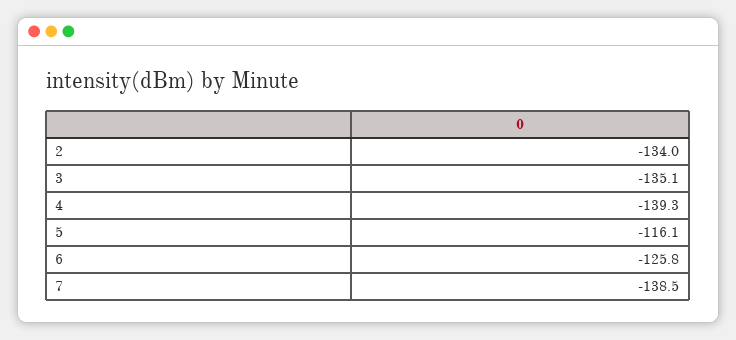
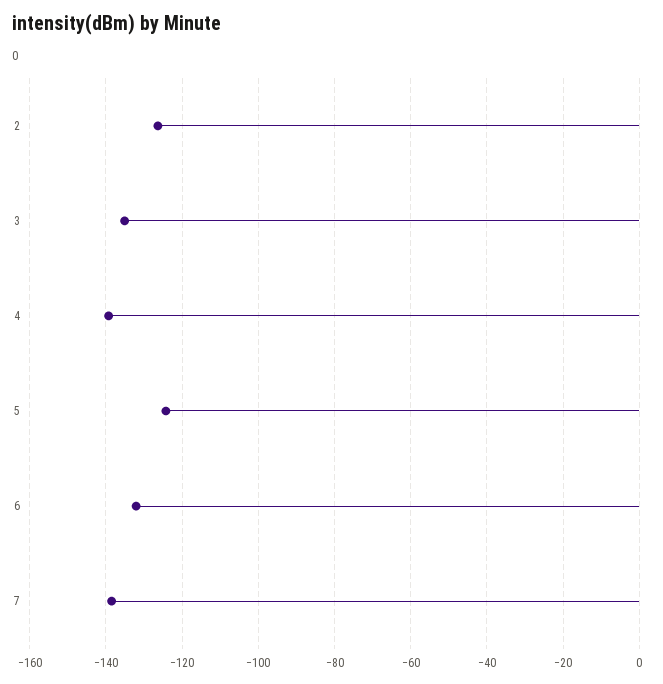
  {
-   "2": -134,
+   "2": -126,
    "3": -135.1,
    "4": -139.3,
-   "5": -116.1,
+   "5": -124,
-   "6": -125.8,
+   "6": -132,
    "7": -138.5
  }

